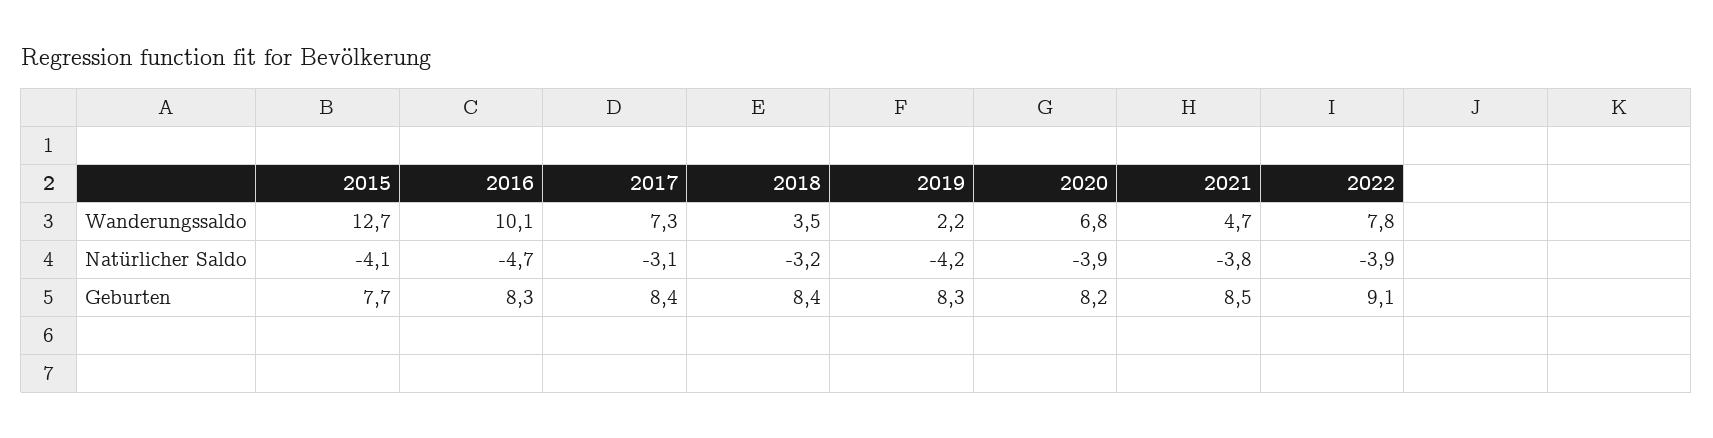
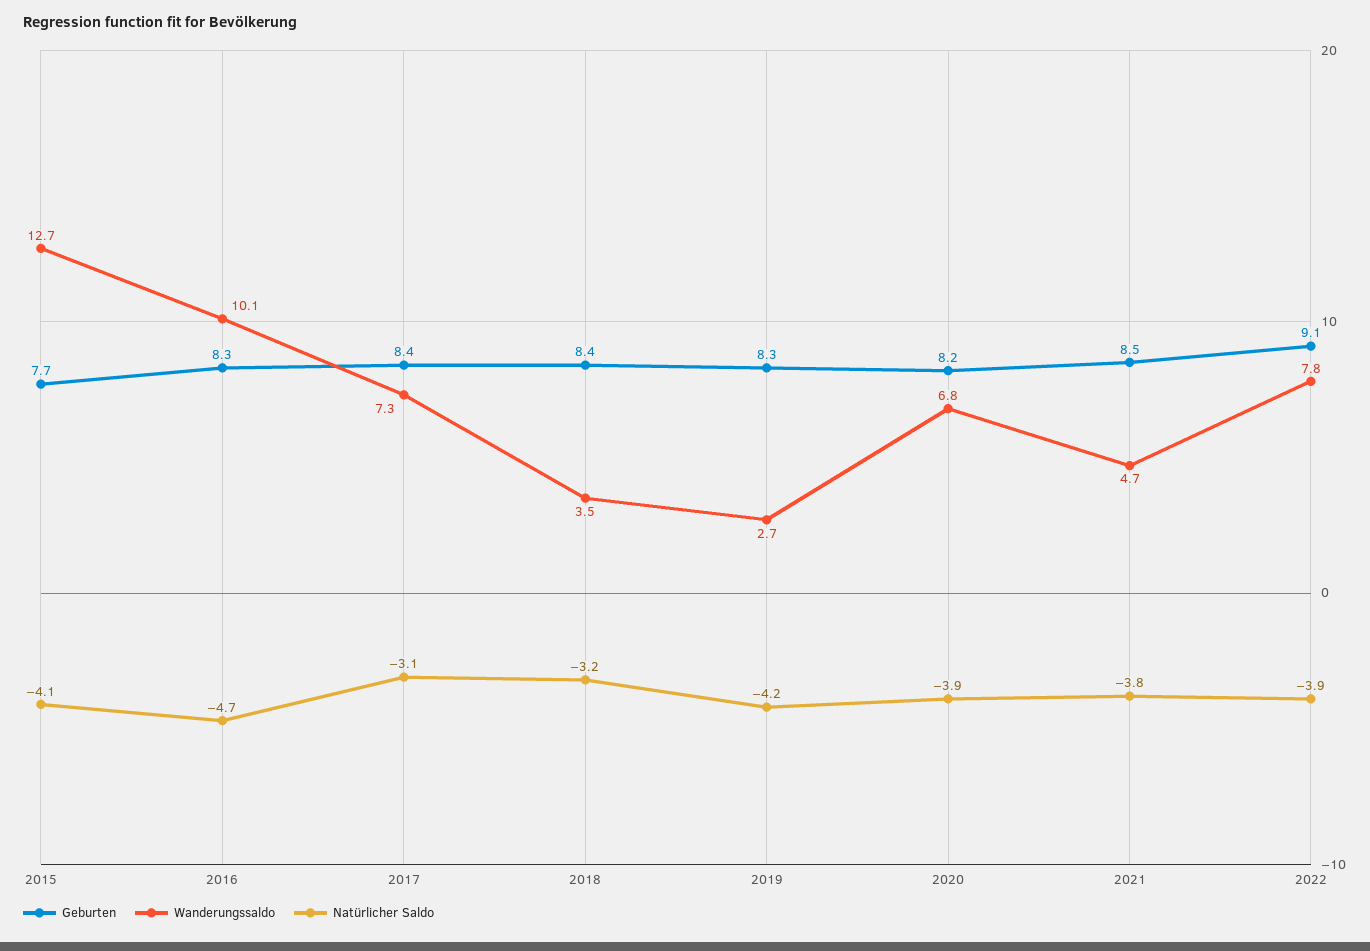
  {
    "Wanderungssaldo": {
      "2015": 12.7,
      "2016": 10.1,
      "2017": 7.3,
      "2018": 3.5,
-     "2019": 2.2,
+     "2019": 2.7,
      "2020": 6.8,
      "2021": 4.7,
      "2022": 7.8
    },
    "Natürlicher Saldo": {
      "2015": -4.1,
      "2016": -4.7,
      "2017": -3.1,
      "2018": -3.2,
      "2019": -4.2,
      "2020": -3.9,
      "2021": -3.8,
      "2022": -3.9
    },
    "Geburten": {
      "2015": 7.7,
      "2016": 8.3,
      "2017": 8.4,
      "2018": 8.4,
      "2019": 8.3,
      "2020": 8.2,
      "2021": 8.5,
      "2022": 9.1
    }
  }

